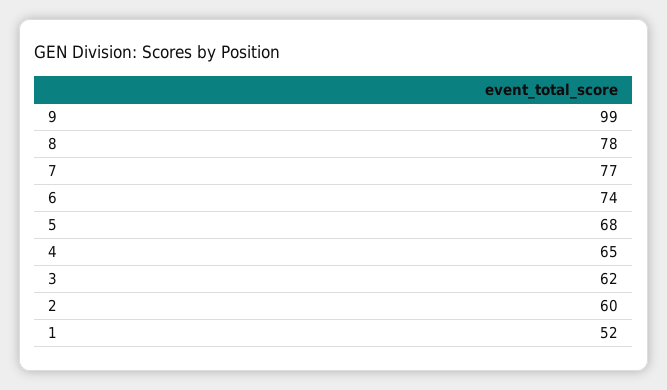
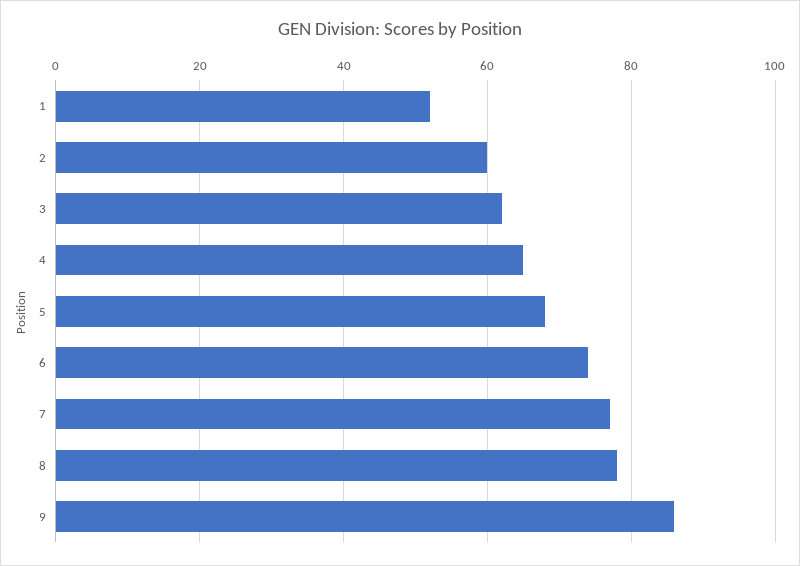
  {
-   "9": 99,
+   "9": 85,
    "8": 78,
    "7": 77,
    "6": 74,
    "5": 68,
    "4": 65,
    "3": 62,
    "2": 60,
    "1": 52
  }

